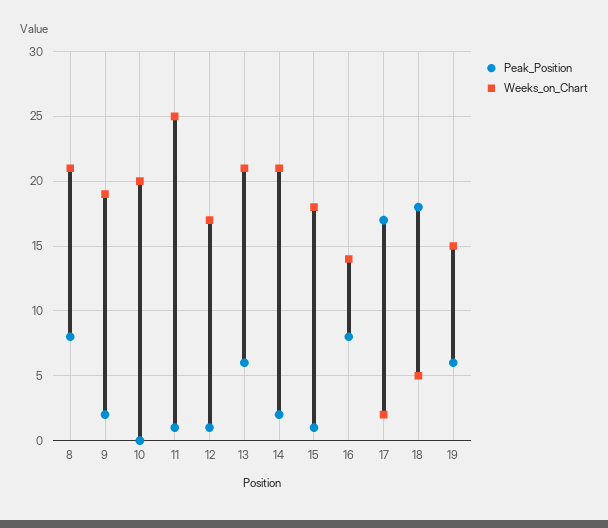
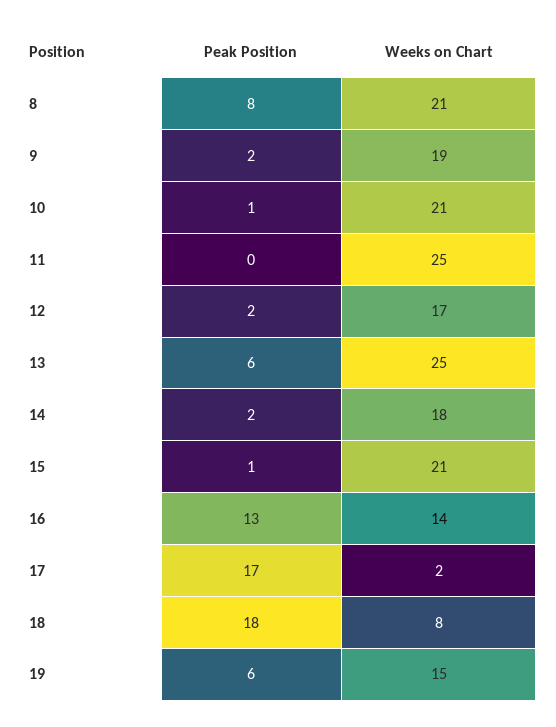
  {
    "Peak_Position": {
      "8": 8,
      "9": 2,
-     "10": 0,
+     "10": 1,
-     "11": 1,
+     "11": 0,
-     "12": 1,
+     "12": 2,
      "13": 6,
      "14": 2,
      "15": 1,
-     "16": 8,
+     "16": 13,
      "17": 17,
      "18": 18,
      "19": 6
    },
    "Weeks_on_Chart": {
      "8": 21,
      "9": 19,
-     "10": 20,
+     "10": 21,
      "11": 25,
      "12": 17,
-     "13": 21,
+     "13": 25,
-     "14": 21,
+     "14": 18,
-     "15": 18,
+     "15": 21,
      "16": 14,
      "17": 2,
-     "18": 5,
+     "18": 8,
      "19": 15
    }
  }

